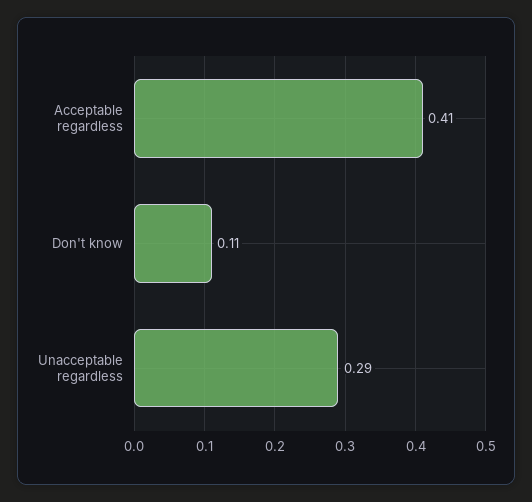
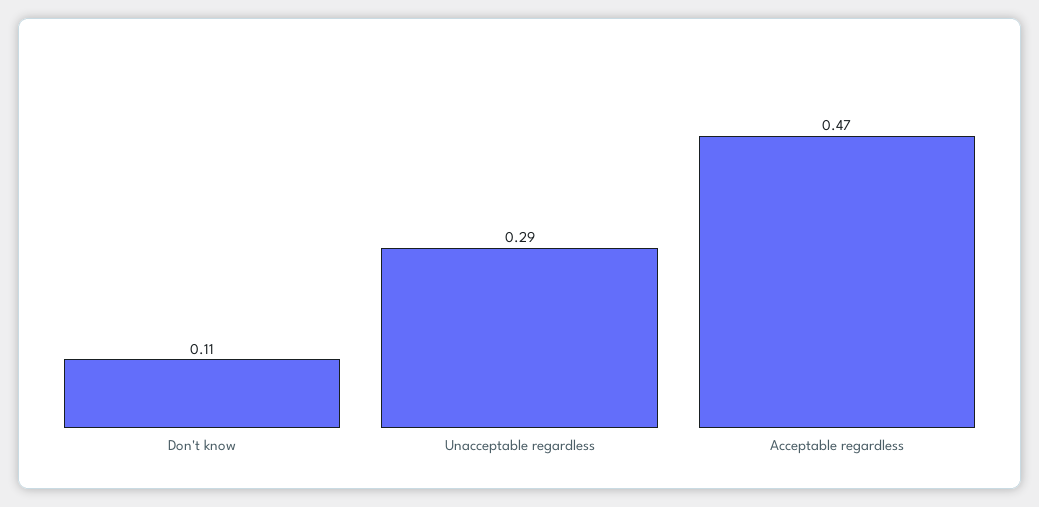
  {
-   "Acceptable regardless": 0.41,
+   "Acceptable regardless": 0.47,
    "Don't know": 0.11,
    "Unacceptable regardless": 0.29
  }

